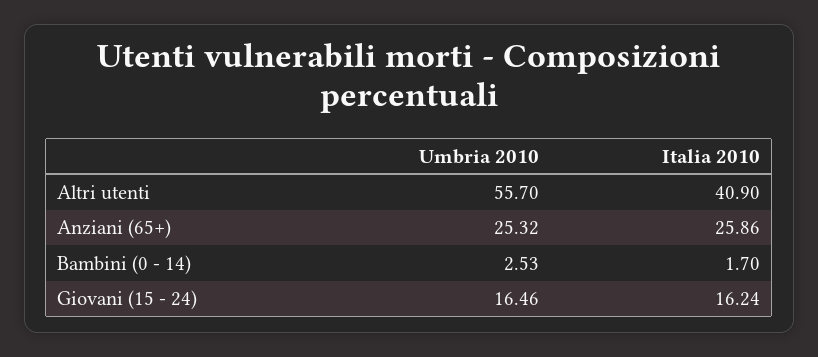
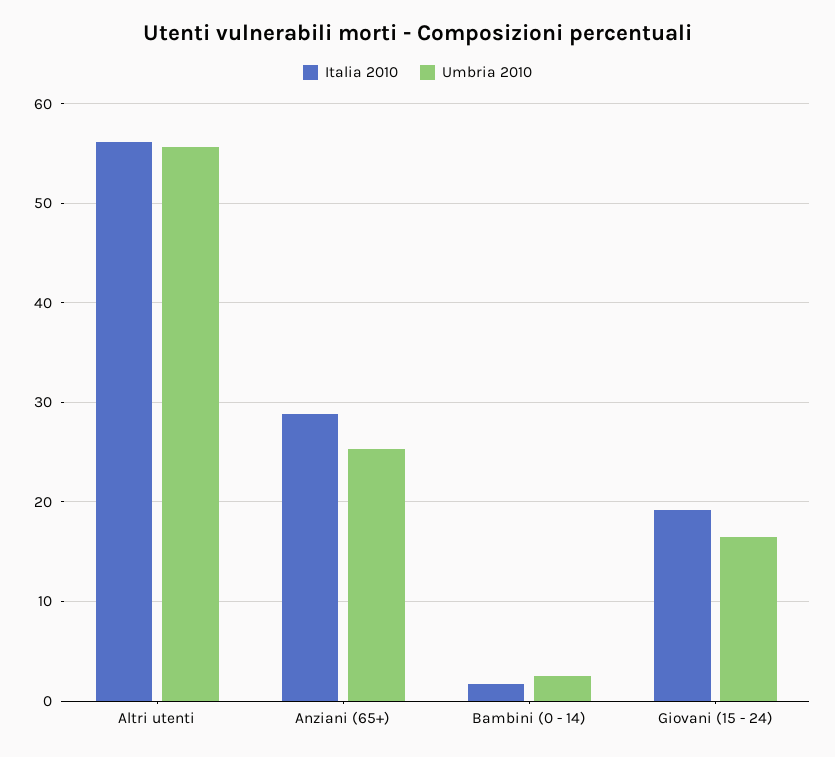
  {
    "Umbria 2010": {
      "Altri utenti": 55.7,
      "Anziani (65+)": 25.32,
      "Bambini (0 - 14)": 2.53,
      "Giovani (15 - 24)": 16.46
    },
    "Italia 2010": {
-     "Altri utenti": 40.9,
+     "Altri utenti": 56,
-     "Anziani (65+)": 25.86,
+     "Anziani (65+)": 29,
      "Bambini (0 - 14)": 1.7,
-     "Giovani (15 - 24)": 16.24
+     "Giovani (15 - 24)": 19
    }
  }

